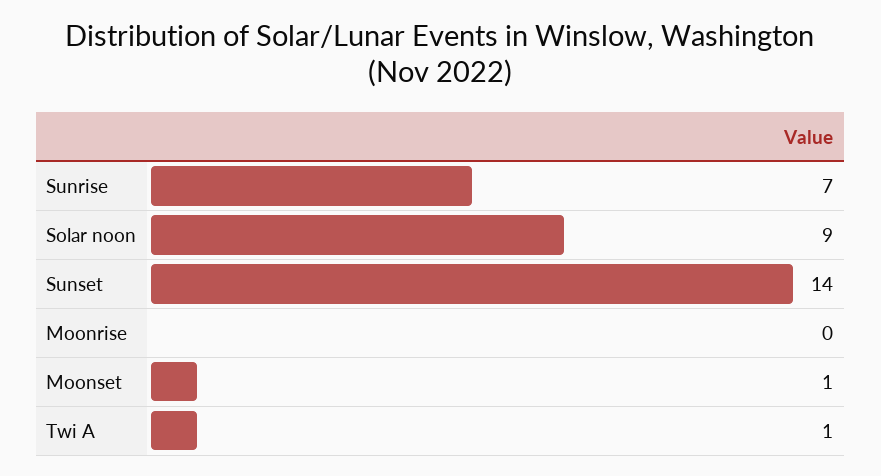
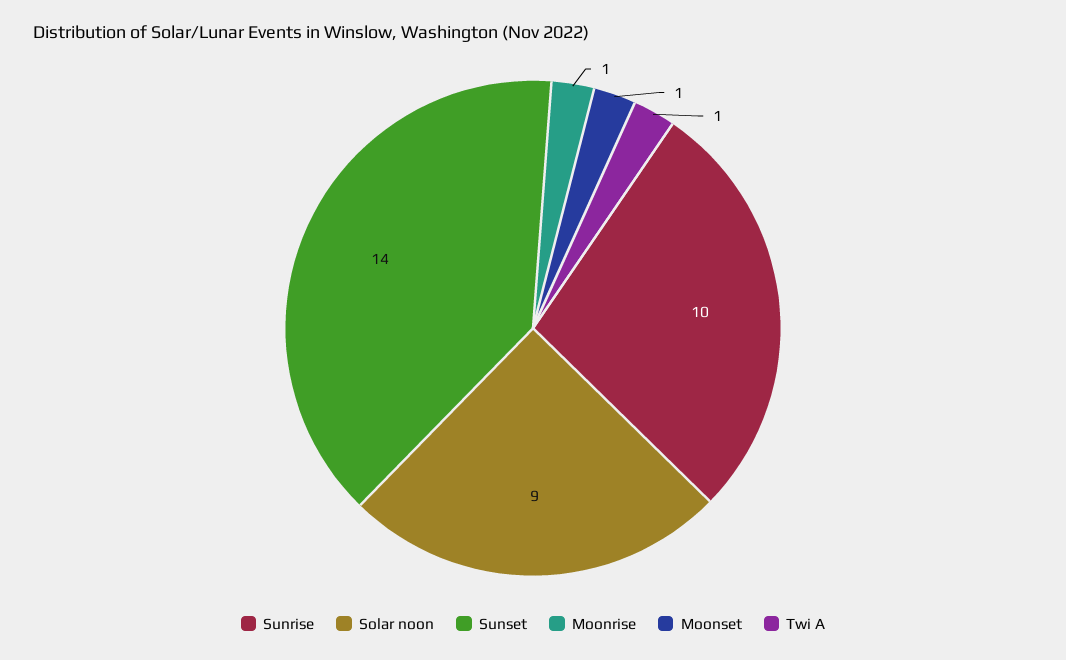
  {
-   "Sunrise": 7,
+   "Sunrise": 10,
    "Solar noon": 9,
    "Sunset": 14,
-   "Moonrise": 0,
+   "Moonrise": 1,
    "Moonset": 1,
    "Twi A": 1
  }

